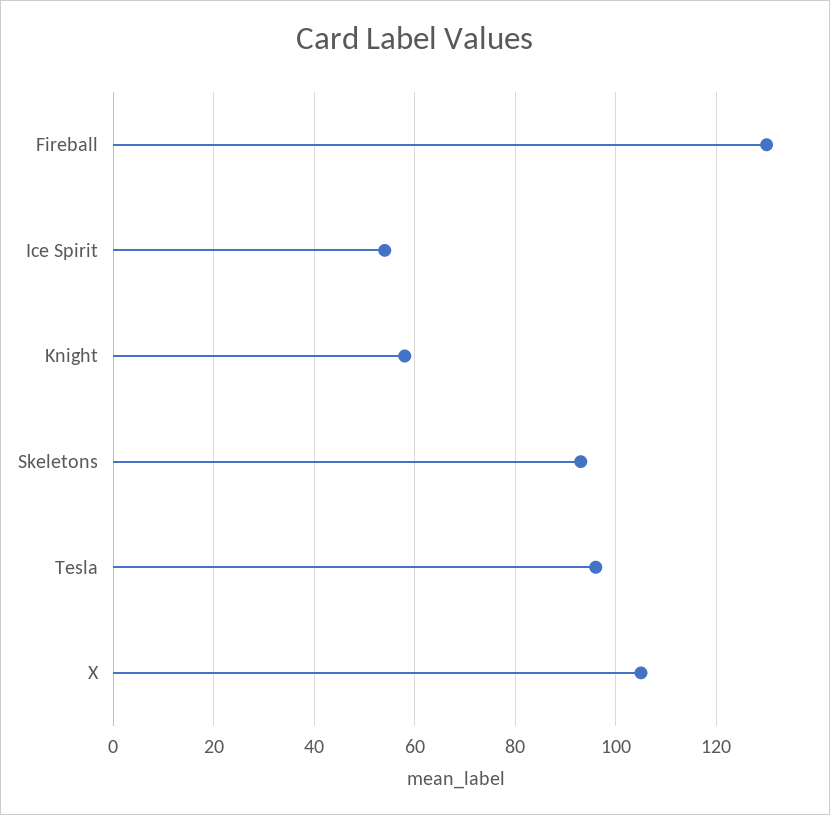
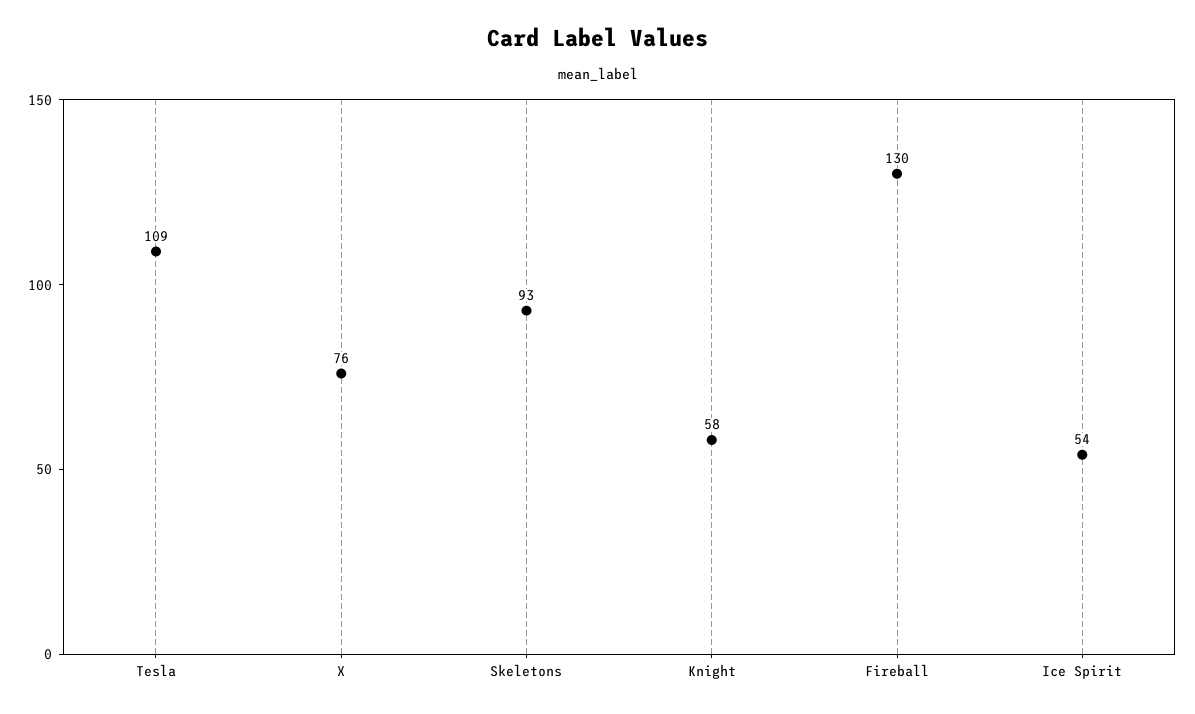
  {
    "Fireball": 130,
    "Ice Spirit": 54,
    "Knight": 58,
    "Skeletons": 93,
-   "Tesla": 95,
+   "Tesla": 109,
-   "X": 105
+   "X": 76
  }

